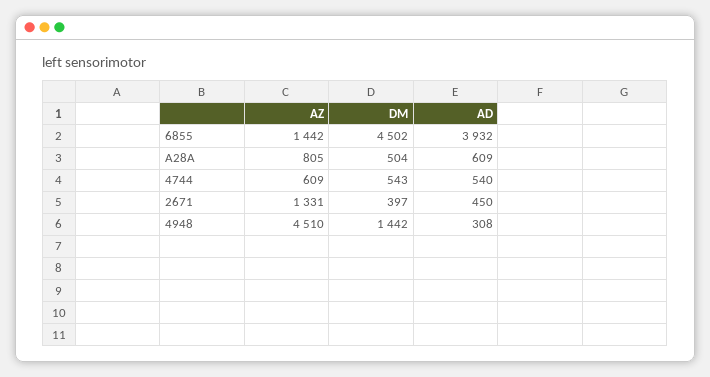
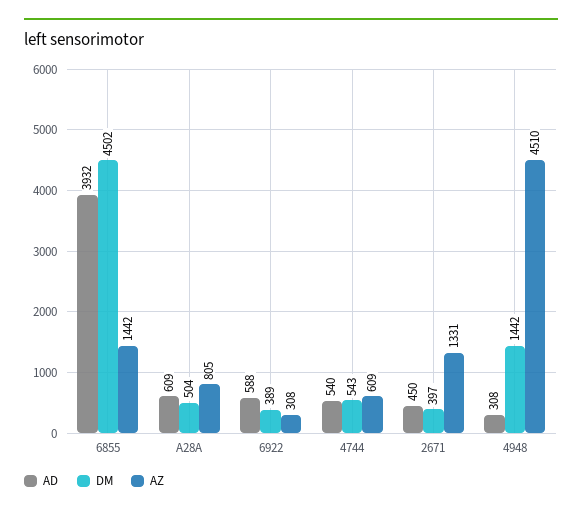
  {
    "AZ": {
      "6855": 1442,
      "A28A": 805,
      "4744": 609,
      "2671": 1331,
-     "4948": 4510
+     "4948": 4510,
+     "6922": 308
    },
    "DM": {
      "6855": 4502,
      "A28A": 504,
      "4744": 543,
      "2671": 397,
-     "4948": 1442
+     "4948": 1442,
+     "6922": 389
    },
    "AD": {
      "6855": 3932,
      "A28A": 609,
      "4744": 540,
      "2671": 450,
-     "4948": 308
+     "4948": 308,
+     "6922": 588
    }
  }

